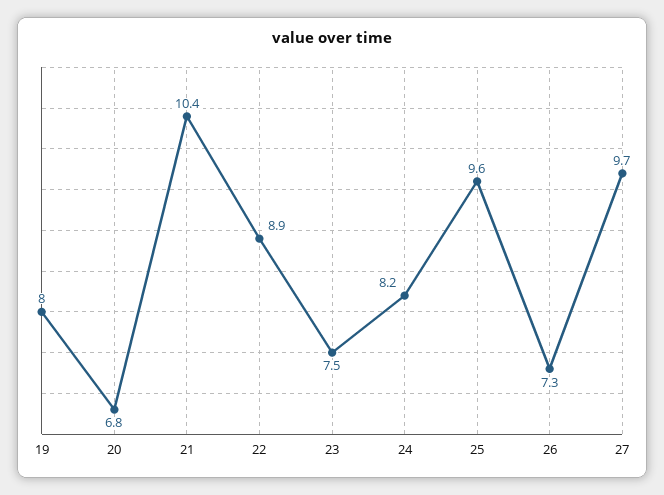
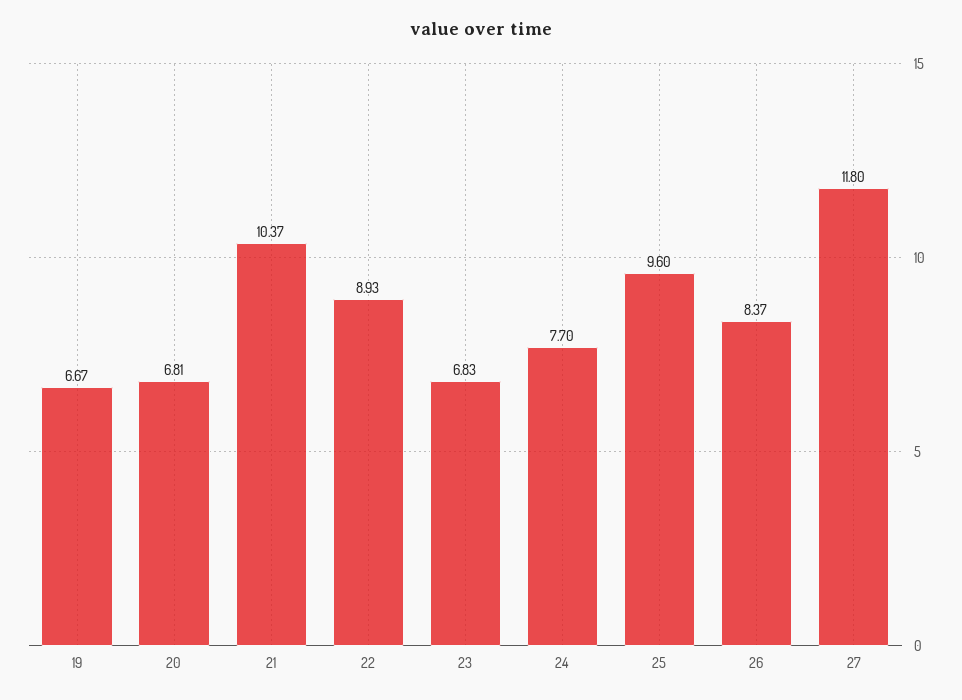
  {
-   "19": 8,
+   "19": 6.67,
    "20": 6.81,
    "21": 10.37,
    "22": 8.93,
-   "23": 7.5,
+   "23": 6.83,
-   "24": 8.2,
+   "24": 7.7,
    "25": 9.6,
-   "26": 7.3,
+   "26": 8.37,
-   "27": 9.7
+   "27": 11.8
  }

